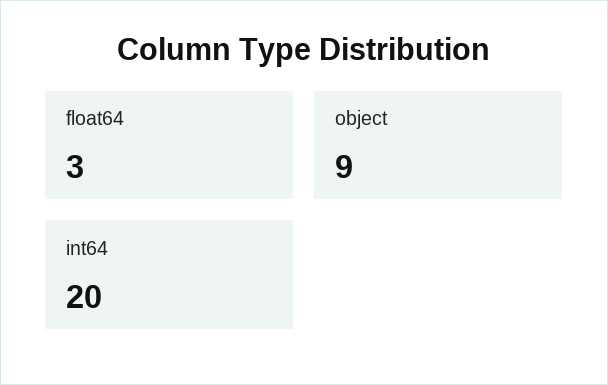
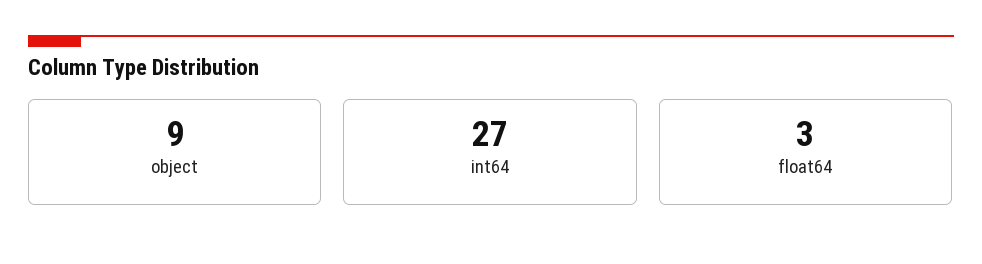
  {
    "float64": 3,
    "object": 9,
-   "int64": 20
+   "int64": 27
  }

